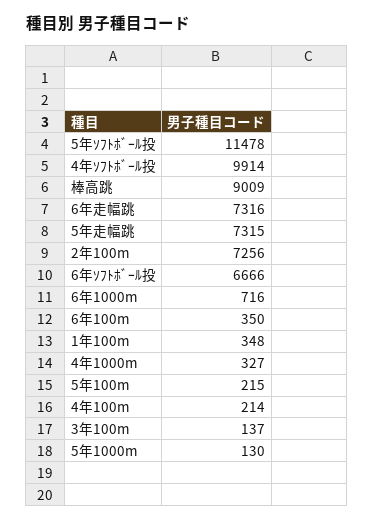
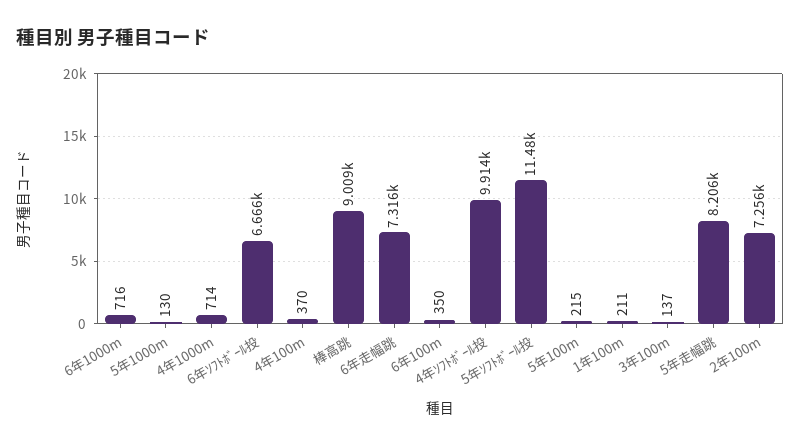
  {
    "5年ｿﾌﾄﾎﾞｰﾙ投": 11478,
    "4年ｿﾌﾄﾎﾞｰﾙ投": 9914,
    "棒高跳": 9009,
    "6年走幅跳": 7316,
-   "5年走幅跳": 7315,
+   "5年走幅跳": 8206,
    "2年100m": 7256,
    "6年ｿﾌﾄﾎﾞｰﾙ投": 6666,
    "6年1000m": 716,
    "6年100m": 350,
-   "1年100m": 348,
+   "1年100m": 211,
-   "4年1000m": 327,
+   "4年1000m": 714,
    "5年100m": 215,
-   "4年100m": 214,
+   "4年100m": 370,
    "3年100m": 137,
    "5年1000m": 130
  }

